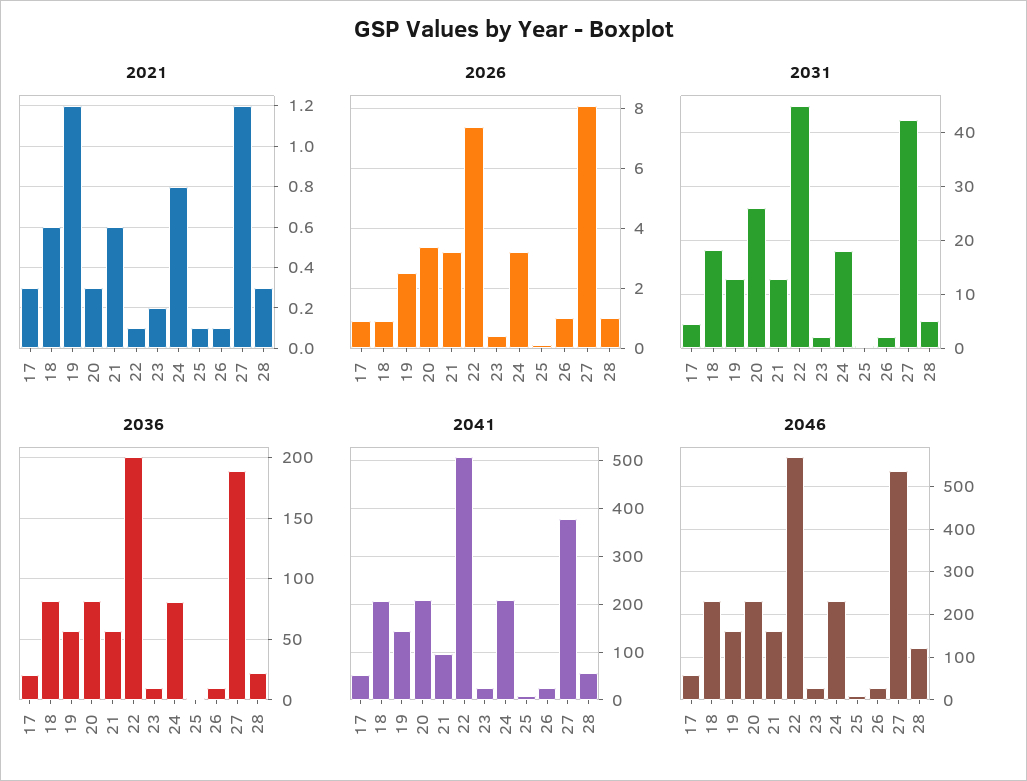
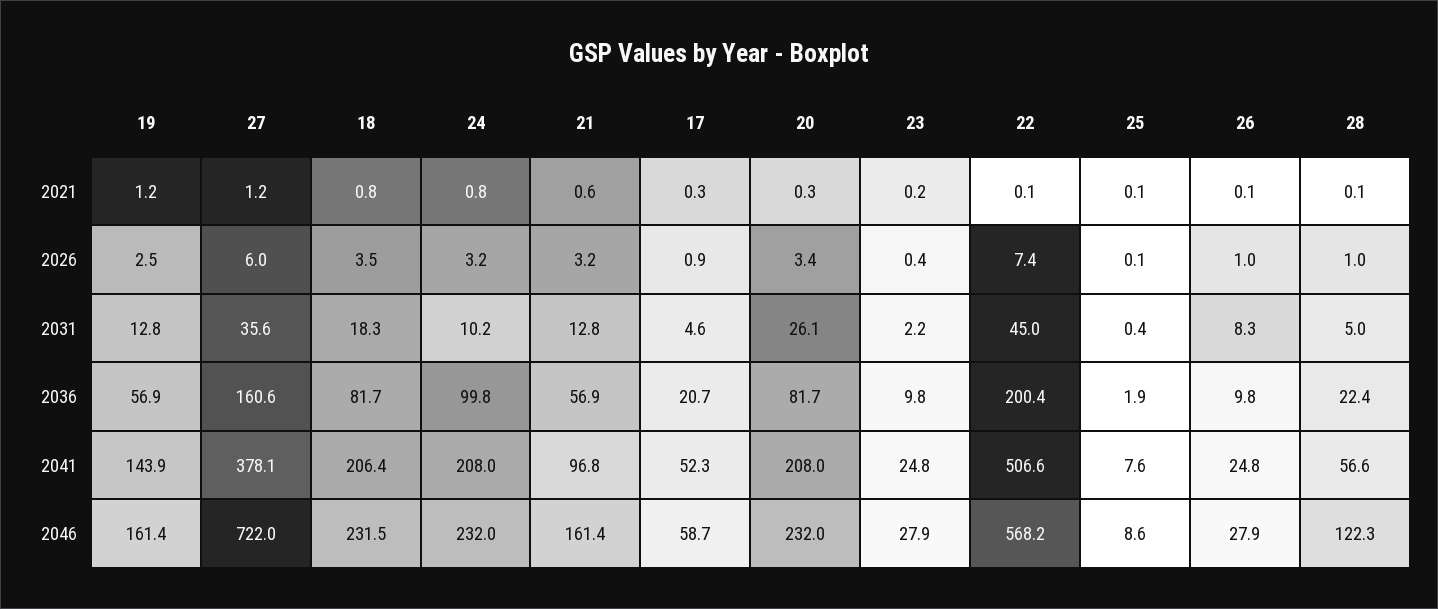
  {
    "2021": {
      "17": 0.3,
-     "18": 0.6,
+     "18": 0.8,
      "19": 1.2,
      "20": 0.3,
      "21": 0.6,
      "22": 0.1,
      "23": 0.2,
      "24": 0.8,
      "25": 0.1,
      "26": 0.1,
      "27": 1.2,
-     "28": 0.3
+     "28": 0.1
    },
    "2026": {
      "17": 0.9,
-     "18": 1,
+     "18": 3.5,
      "19": 2.5,
      "20": 3.4,
      "21": 3.2,
      "22": 7.4,
      "23": 0.4,
      "24": 3.2,
      "25": 0.1,
      "26": 1,
-     "27": 8,
+     "27": 6,
      "28": 1
    },
    "2031": {
      "17": 4.6,
      "18": 18.3,
      "19": 12.8,
      "20": 26.1,
      "21": 12.8,
      "22": 45,
      "23": 2.2,
-     "24": 18,
+     "24": 10.2,
      "25": 0.4,
-     "26": 2,
+     "26": 8.3,
-     "27": 42,
+     "27": 35.6,
      "28": 5
    },
    "2036": {
      "17": 20.7,
      "18": 81.7,
      "19": 56.9,
      "20": 81.7,
      "21": 56.9,
      "22": 200.4,
      "23": 9.8,
-     "24": 80,
+     "24": 99.8,
      "25": 1.9,
      "26": 9.8,
-     "27": 190,
+     "27": 160.6,
      "28": 22.4
    },
    "2041": {
      "17": 52.3,
      "18": 206.4,
      "19": 143.9,
      "20": 208,
      "21": 96.8,
      "22": 506.6,
      "23": 24.8,
      "24": 208,
      "25": 7.6,
      "26": 24.8,
      "27": 378.1,
      "28": 56.6
    },
    "2046": {
      "17": 58.7,
      "18": 231.5,
      "19": 161.4,
      "20": 232,
      "21": 161.4,
      "22": 568.2,
      "23": 27.9,
      "24": 232,
      "25": 8.6,
      "26": 27.9,
-     "27": 540,
+     "27": 722,
      "28": 122.3
    }
  }

